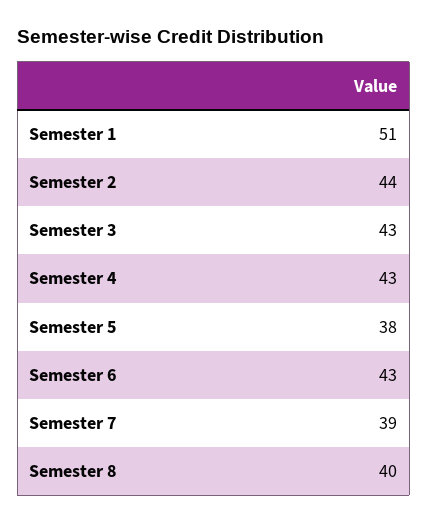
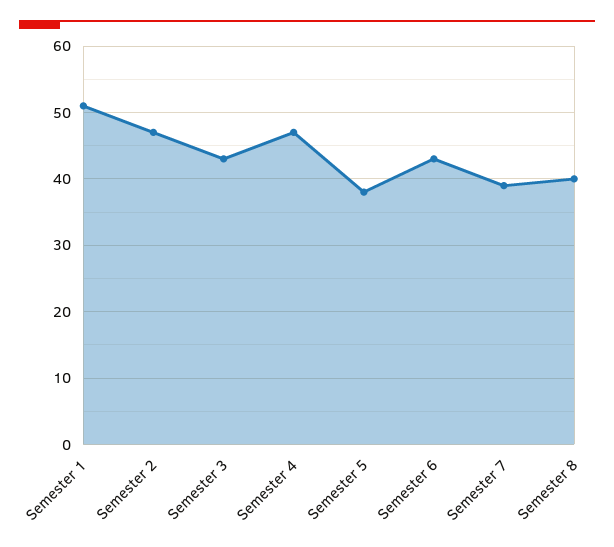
  {
    "Semester 1": 51,
-   "Semester 2": 44,
+   "Semester 2": 47,
    "Semester 3": 43,
-   "Semester 4": 43,
+   "Semester 4": 47,
    "Semester 5": 38,
    "Semester 6": 43,
    "Semester 7": 39,
    "Semester 8": 40
  }

